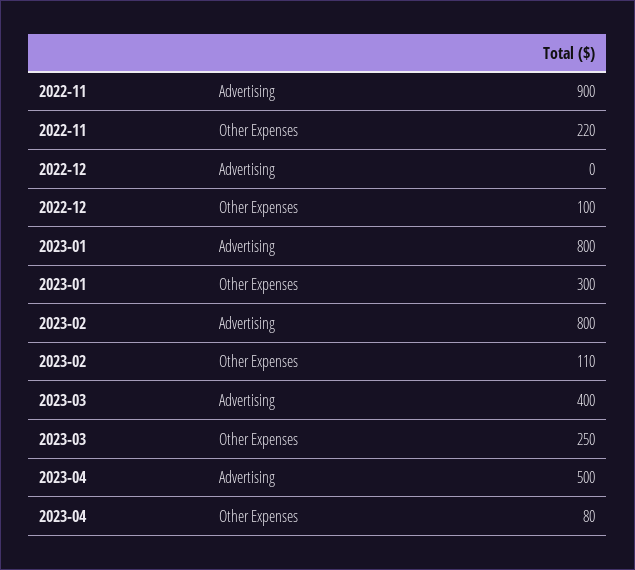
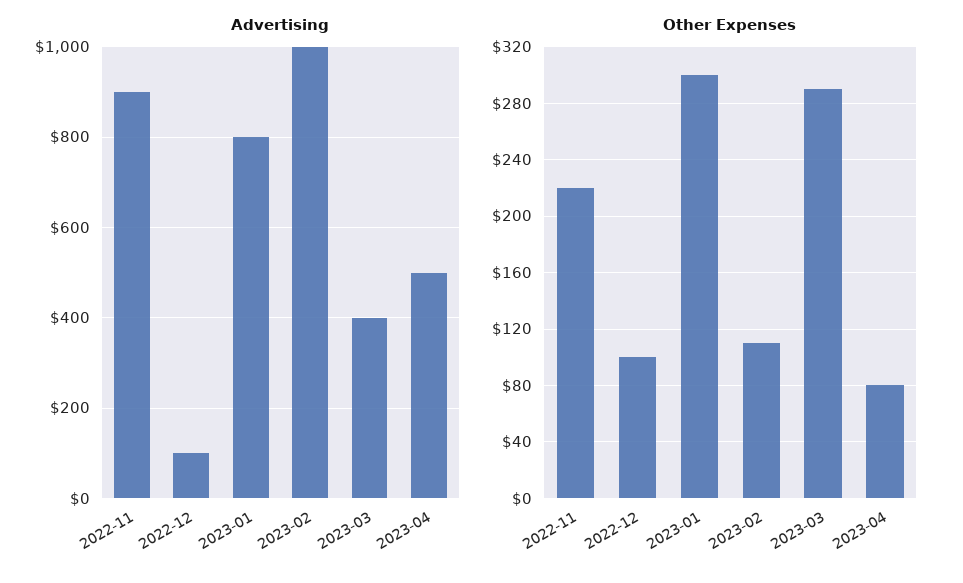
  {
    "Advertising": {
      "2022-11": 900,
-     "2022-12": 0,
+     "2022-12": 100,
      "2023-01": 800,
-     "2023-02": 800,
+     "2023-02": 1000,
      "2023-03": 400,
      "2023-04": 500
    },
    "Other Expenses": {
      "2022-11": 220,
      "2022-12": 100,
      "2023-01": 300,
      "2023-02": 110,
-     "2023-03": 250,
+     "2023-03": 290,
      "2023-04": 80
    }
  }

